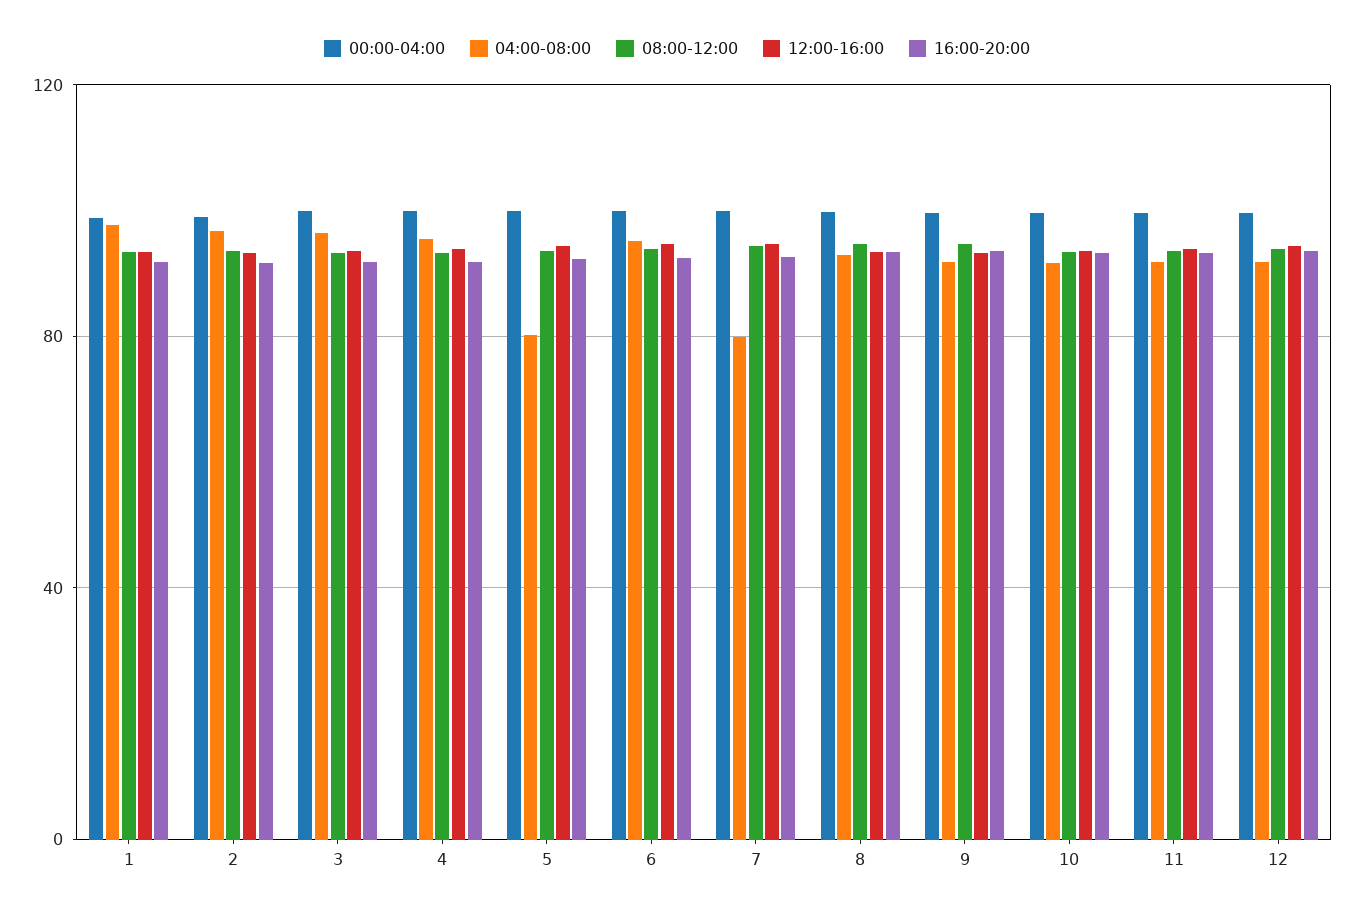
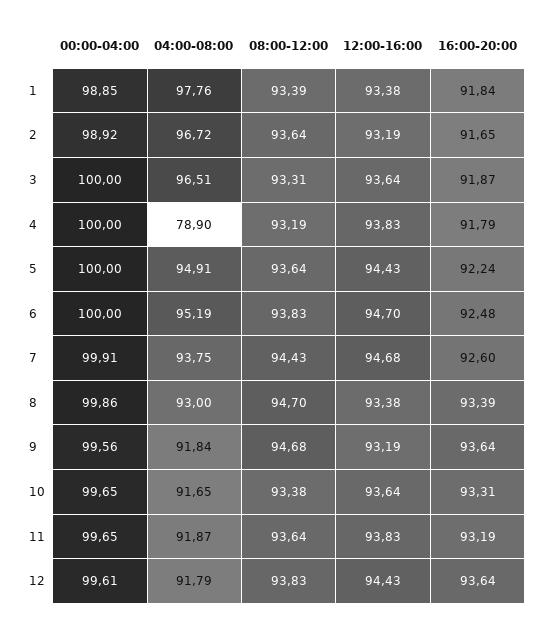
  {
    "00:00-04:00": {
      "1": 98.85,
      "2": 98.92,
      "3": 100,
      "4": 100,
      "5": 100,
      "6": 100,
      "7": 99.91,
      "8": 99.86,
      "9": 99.56,
      "10": 99.65,
      "11": 99.65,
      "12": 99.61
    },
    "04:00-08:00": {
      "1": 97.76,
      "2": 96.72,
      "3": 96.51,
-     "4": 95,
+     "4": 78.9,
-     "5": 80,
+     "5": 94.91,
      "6": 95.19,
-     "7": 80,
+     "7": 93.75,
      "8": 93,
      "9": 91.84,
      "10": 91.65,
      "11": 91.87,
      "12": 91.79
    },
    "08:00-12:00": {
      "1": 93.39,
      "2": 93.64,
      "3": 93.31,
      "4": 93.19,
      "5": 93.64,
      "6": 93.83,
      "7": 94.43,
      "8": 94.7,
      "9": 94.68,
      "10": 93.38,
      "11": 93.64,
      "12": 93.83
    },
    "12:00-16:00": {
      "1": 93.38,
      "2": 93.19,
      "3": 93.64,
      "4": 93.83,
      "5": 94.43,
      "6": 94.7,
      "7": 94.68,
      "8": 93.38,
      "9": 93.19,
      "10": 93.64,
      "11": 93.83,
      "12": 94.43
    },
    "16:00-20:00": {
      "1": 91.84,
      "2": 91.65,
      "3": 91.87,
      "4": 91.79,
      "5": 92.24,
      "6": 92.48,
      "7": 92.6,
      "8": 93.39,
      "9": 93.64,
      "10": 93.31,
      "11": 93.19,
      "12": 93.64
    }
  }

